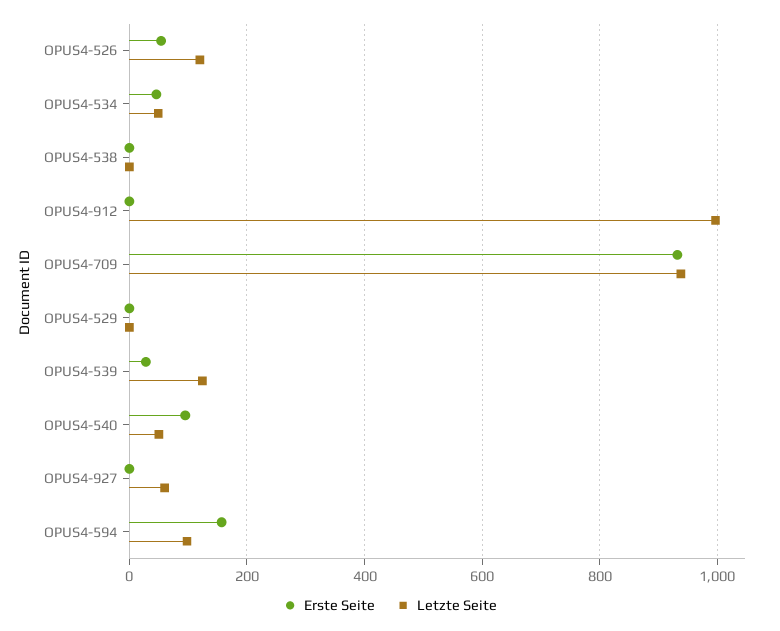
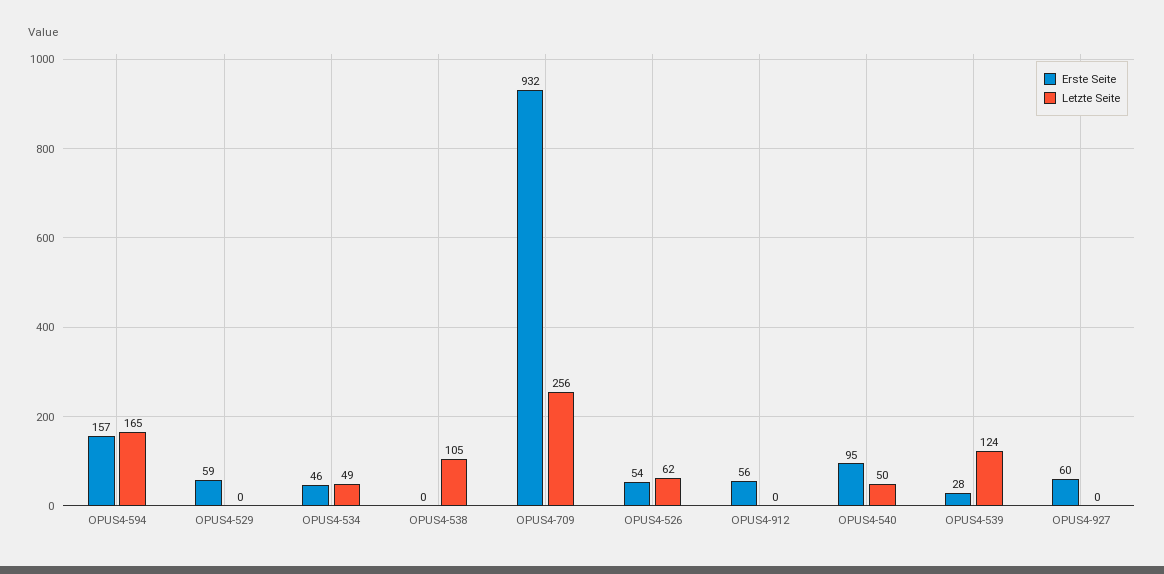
  {
    "Erste Seite": {
      "OPUS4-526": 54,
      "OPUS4-534": 46,
      "OPUS4-538": 0,
-     "OPUS4-912": 0,
+     "OPUS4-912": 56,
      "OPUS4-709": 932,
-     "OPUS4-529": 0,
+     "OPUS4-529": 59,
      "OPUS4-539": 28,
      "OPUS4-540": 95,
-     "OPUS4-927": 0,
+     "OPUS4-927": 60,
      "OPUS4-594": 157
    },
    "Letzte Seite": {
-     "OPUS4-526": 120,
+     "OPUS4-526": 62,
      "OPUS4-534": 49,
-     "OPUS4-538": 0,
+     "OPUS4-538": 105,
-     "OPUS4-912": 1000,
+     "OPUS4-912": 0,
-     "OPUS4-709": 940,
+     "OPUS4-709": 256,
      "OPUS4-529": 0,
      "OPUS4-539": 124,
      "OPUS4-540": 50,
-     "OPUS4-927": 60,
+     "OPUS4-927": 0,
-     "OPUS4-594": 100
+     "OPUS4-594": 165
    }
  }

